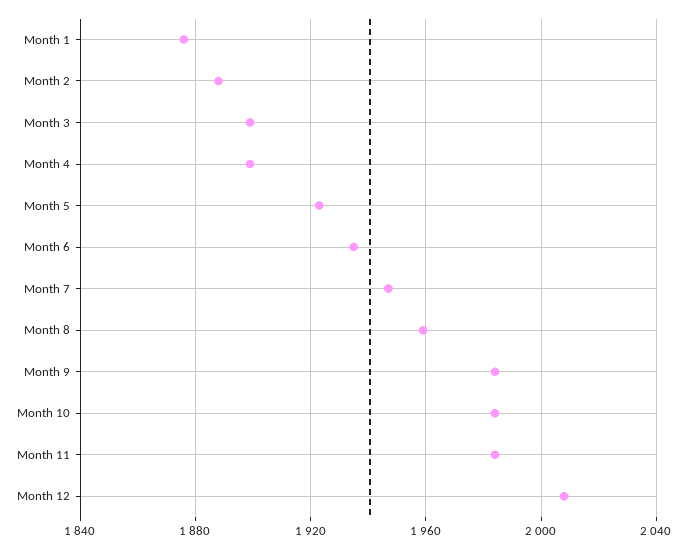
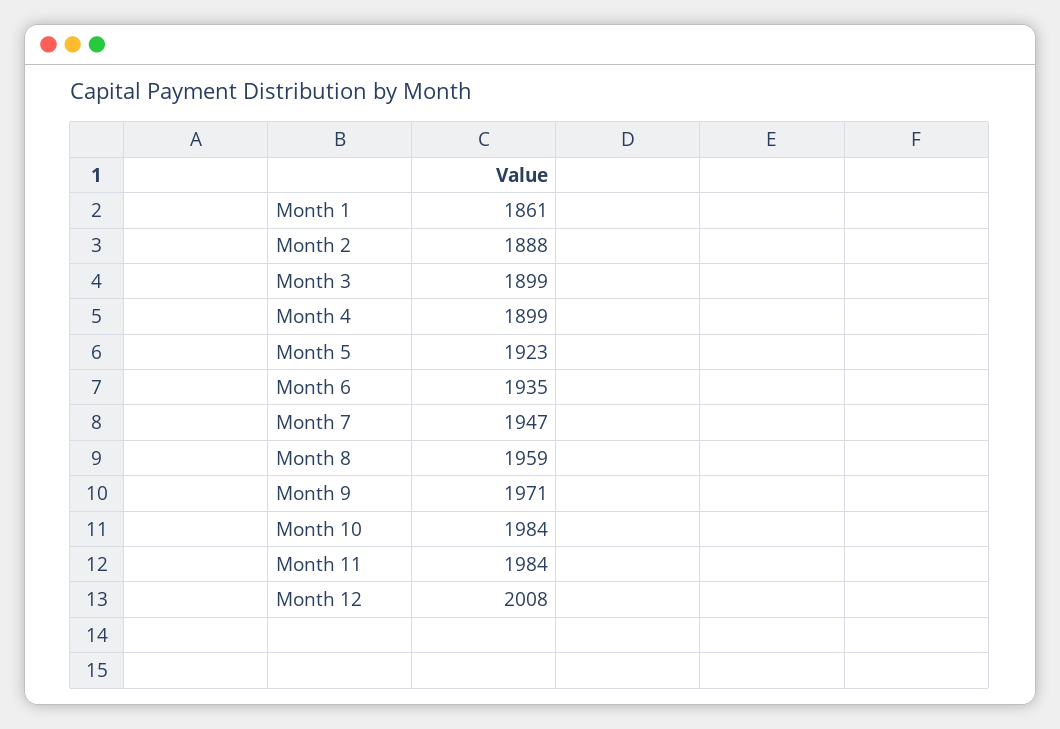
  {
-   "Month 1": 1875,
+   "Month 1": 1861,
    "Month 2": 1888,
    "Month 3": 1899,
    "Month 4": 1899,
    "Month 5": 1923,
    "Month 6": 1935,
    "Month 7": 1947,
    "Month 8": 1959,
-   "Month 9": 1985,
+   "Month 9": 1971,
    "Month 10": 1984,
    "Month 11": 1984,
    "Month 12": 2008
  }

